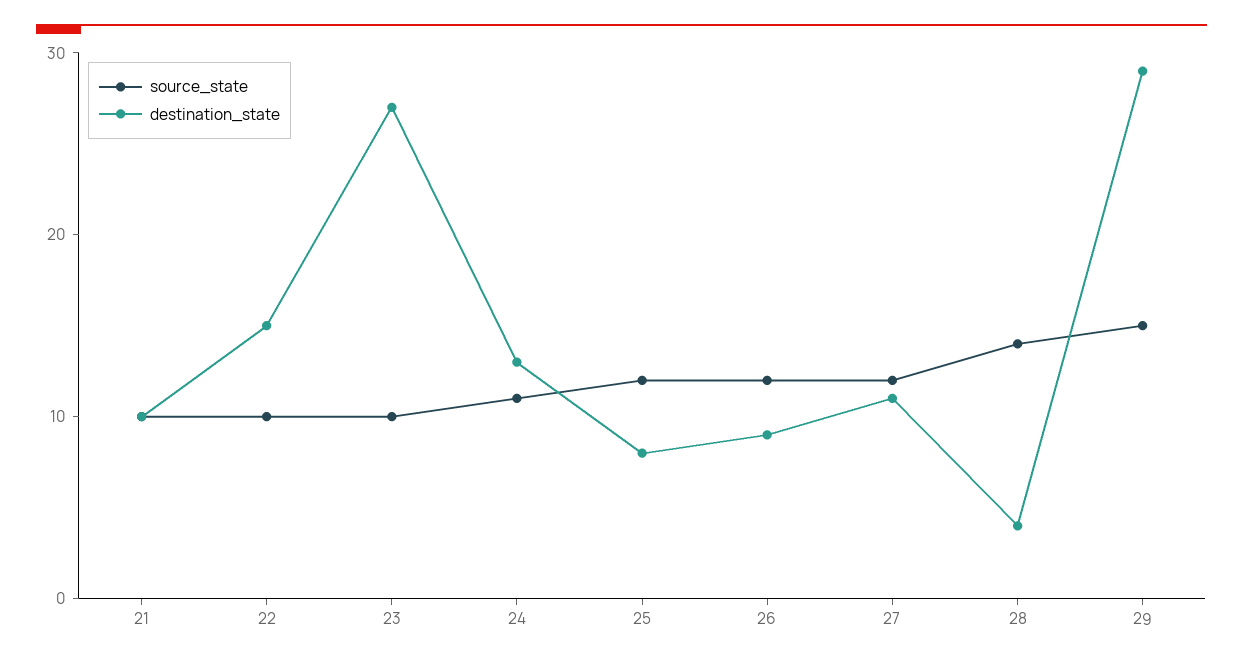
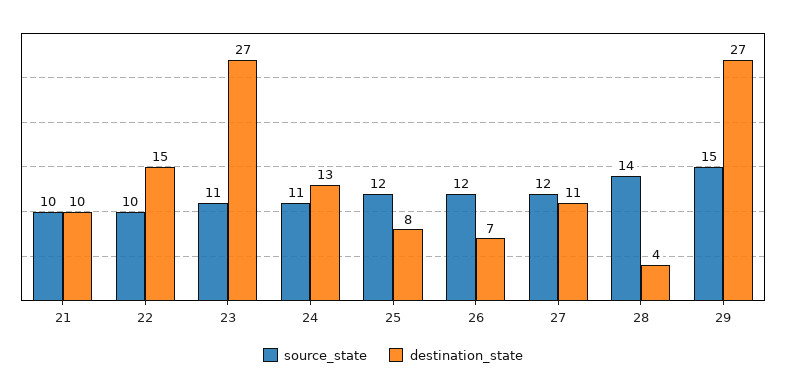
  {
    "source_state": {
      "21": 10,
      "22": 10,
-     "23": 10,
+     "23": 11,
      "24": 11,
      "25": 12,
      "26": 12,
      "27": 12,
      "28": 14,
      "29": 15
    },
    "destination_state": {
      "21": 10,
      "22": 15,
      "23": 27,
      "24": 13,
      "25": 8,
-     "26": 9,
+     "26": 7,
      "27": 11,
      "28": 4,
-     "29": 29
+     "29": 27
    }
  }

